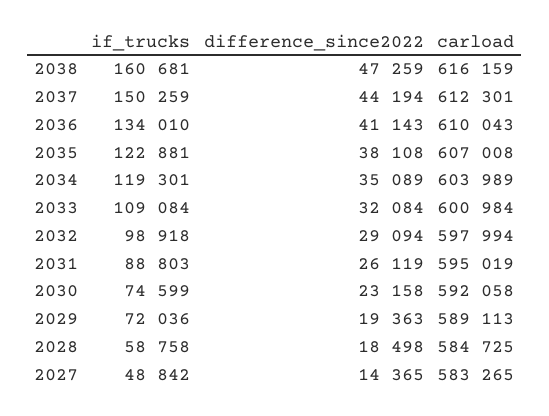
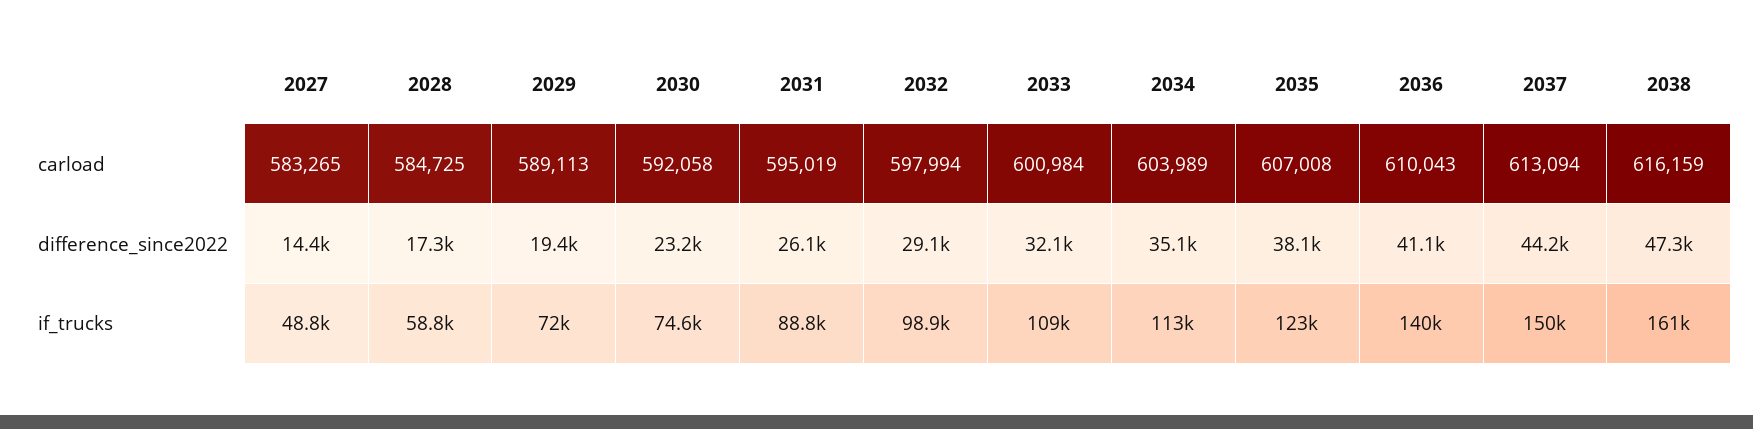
  {
    "if_trucks": {
      "2038": 160681,
      "2037": 150259,
-     "2036": 134010,
+     "2036": 140000,
      "2035": 122881,
-     "2034": 119301,
+     "2034": 113000,
      "2033": 109084,
      "2032": 98918,
      "2031": 88803,
      "2030": 74599,
      "2029": 72036,
      "2028": 58758,
      "2027": 48842
    },
    "difference_since2022": {
      "2038": 47259,
      "2037": 44194,
      "2036": 41143,
      "2035": 38108,
      "2034": 35089,
      "2033": 32084,
      "2032": 29094,
      "2031": 26119,
      "2030": 23158,
      "2029": 19363,
-     "2028": 18498,
+     "2028": 17300,
      "2027": 14365
    },
    "carload": {
      "2038": 616159,
-     "2037": 612301,
+     "2037": 613094,
      "2036": 610043,
      "2035": 607008,
      "2034": 603989,
      "2033": 600984,
      "2032": 597994,
      "2031": 595019,
      "2030": 592058,
      "2029": 589113,
      "2028": 584725,
      "2027": 583265
    }
  }

